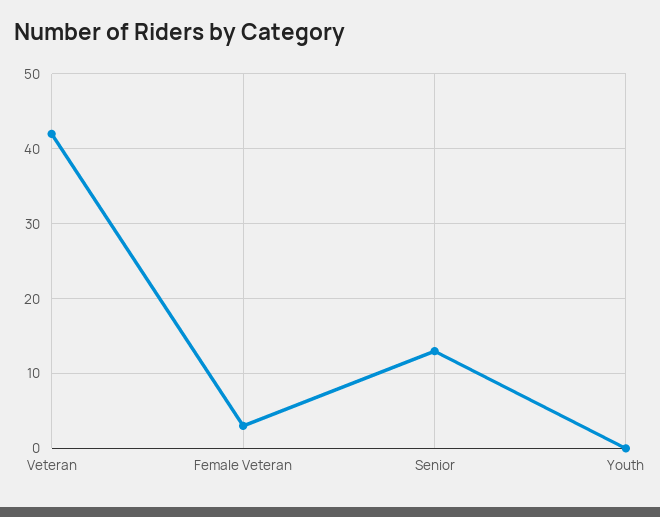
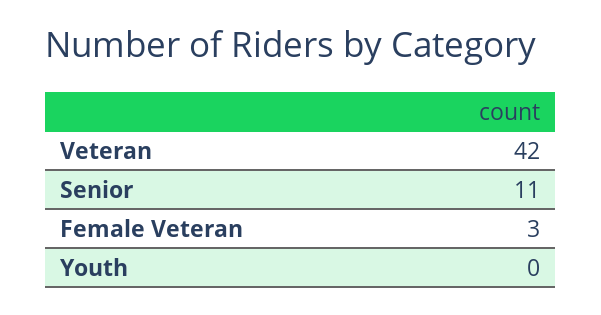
  {
    "Veteran": 42,
    "Female Veteran": 3,
-   "Senior": 13,
+   "Senior": 11,
    "Youth": 0
  }

